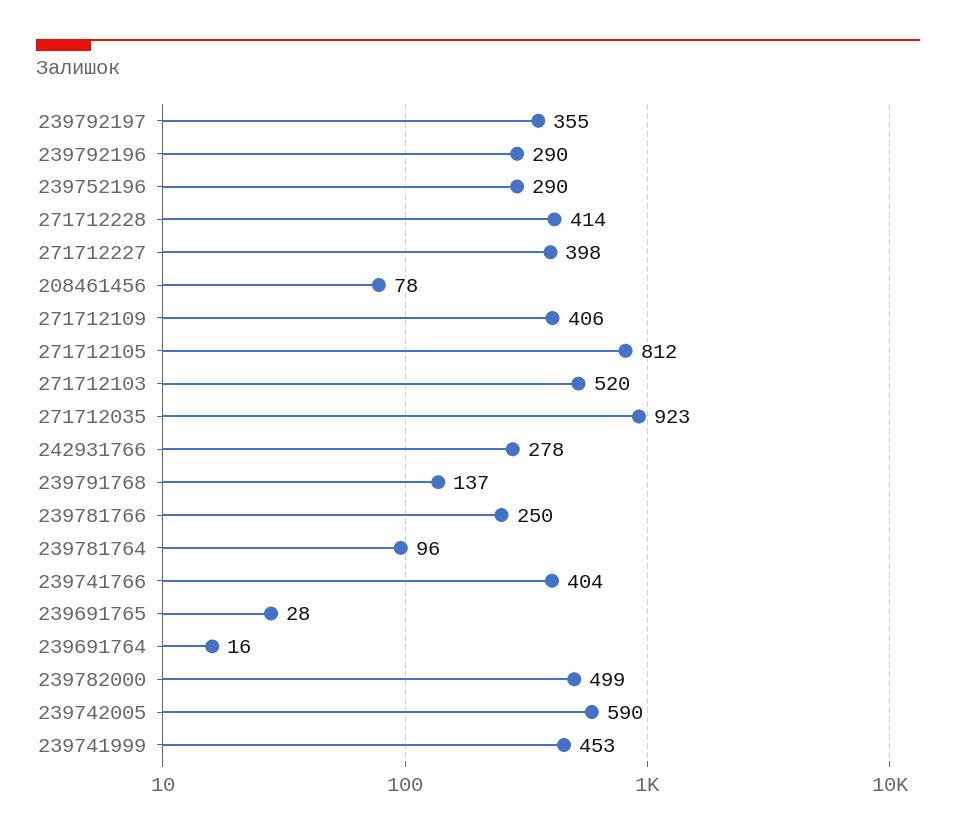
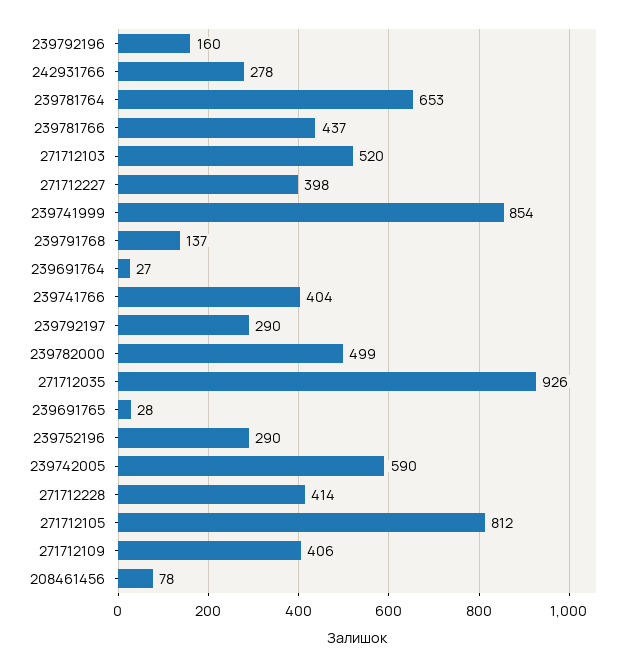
  {
-   "239792197": 355,
+   "239792197": 290,
-   "239792196": 290,
+   "239792196": 160,
    "239752196": 290,
    "271712228": 414,
    "271712227": 398,
    "208461456": 78,
    "271712109": 406,
    "271712105": 812,
    "271712103": 520,
-   "271712035": 923,
+   "271712035": 926,
    "242931766": 278,
    "239791768": 137,
-   "239781766": 250,
+   "239781766": 437,
-   "239781764": 96,
+   "239781764": 653,
    "239741766": 404,
    "239691765": 28,
-   "239691764": 16,
+   "239691764": 27,
    "239782000": 499,
    "239742005": 590,
-   "239741999": 453
+   "239741999": 854
  }

